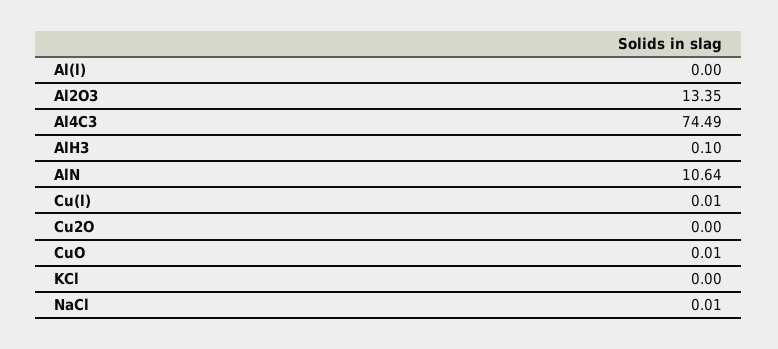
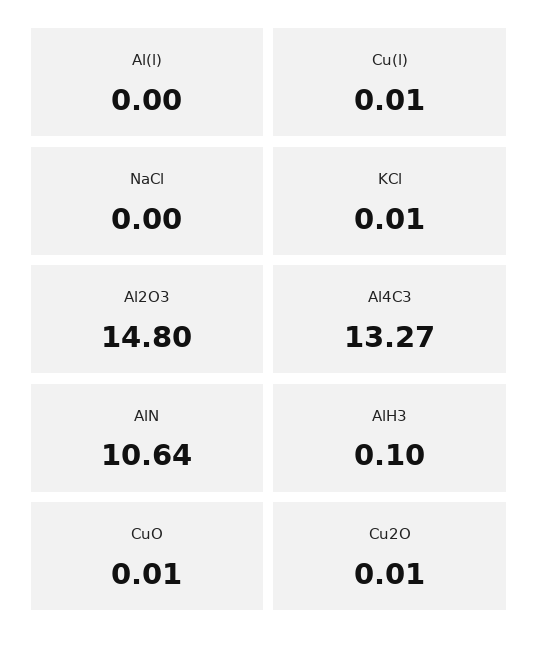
  {
    "Al(l)": 0,
-   "Al2O3": 13.35,
+   "Al2O3": 14.8,
-   "Al4C3": 74.49,
+   "Al4C3": 13.27,
    "AlH3": 0.1,
    "AlN": 10.64,
    "Cu(l)": 0.01,
-   "Cu2O": 0,
+   "Cu2O": 0.01,
    "CuO": 0.01,
-   "KCl": 0,
+   "KCl": 0.01,
-   "NaCl": 0.01
+   "NaCl": 0
  }

